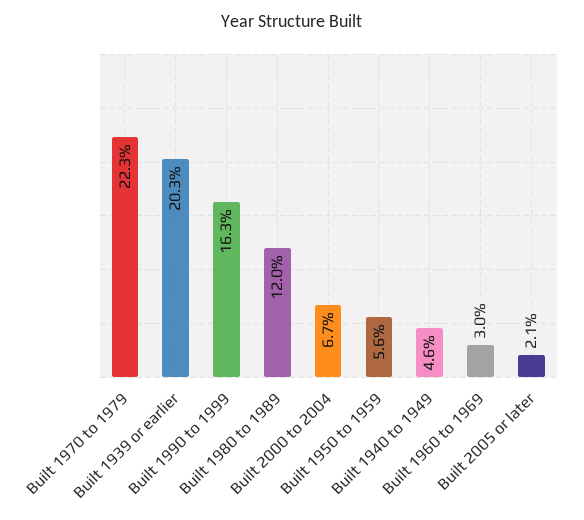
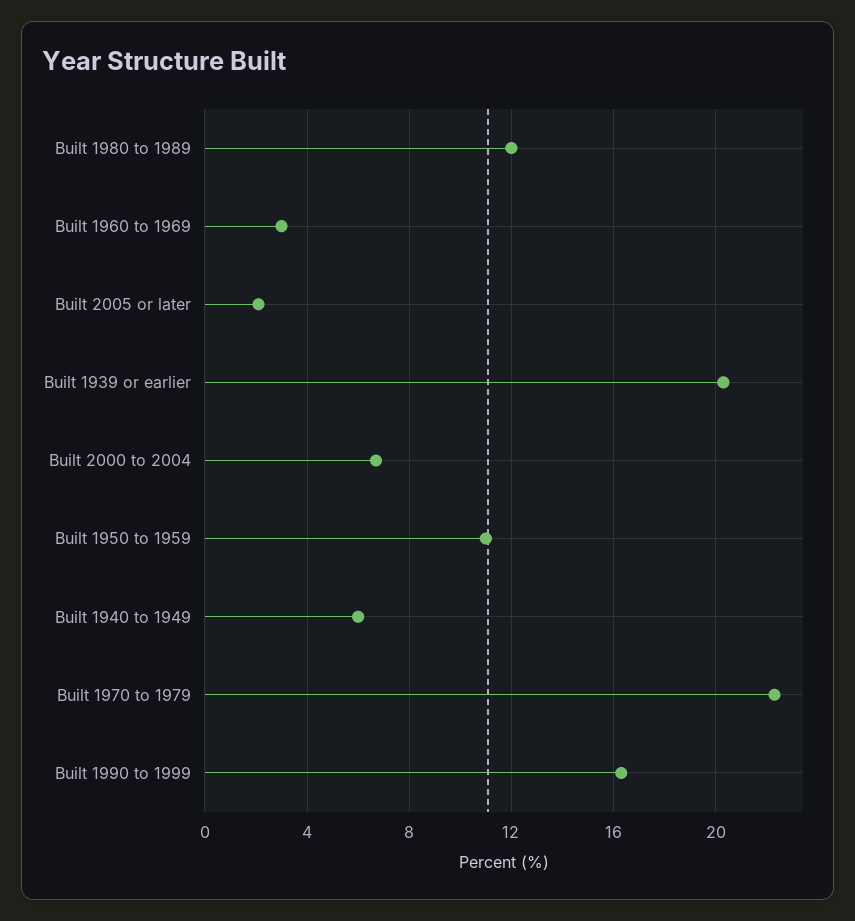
  {
    "Built 1970 to 1979": 22.3,
    "Built 1939 or earlier": 20.3,
    "Built 1990 to 1999": 16.3,
    "Built 1980 to 1989": 12,
    "Built 2000 to 2004": 6.7,
-   "Built 1950 to 1959": 5.6,
+   "Built 1950 to 1959": 11,
-   "Built 1940 to 1949": 4.6,
+   "Built 1940 to 1949": 6,
    "Built 1960 to 1969": 3,
    "Built 2005 or later": 2.1
  }

